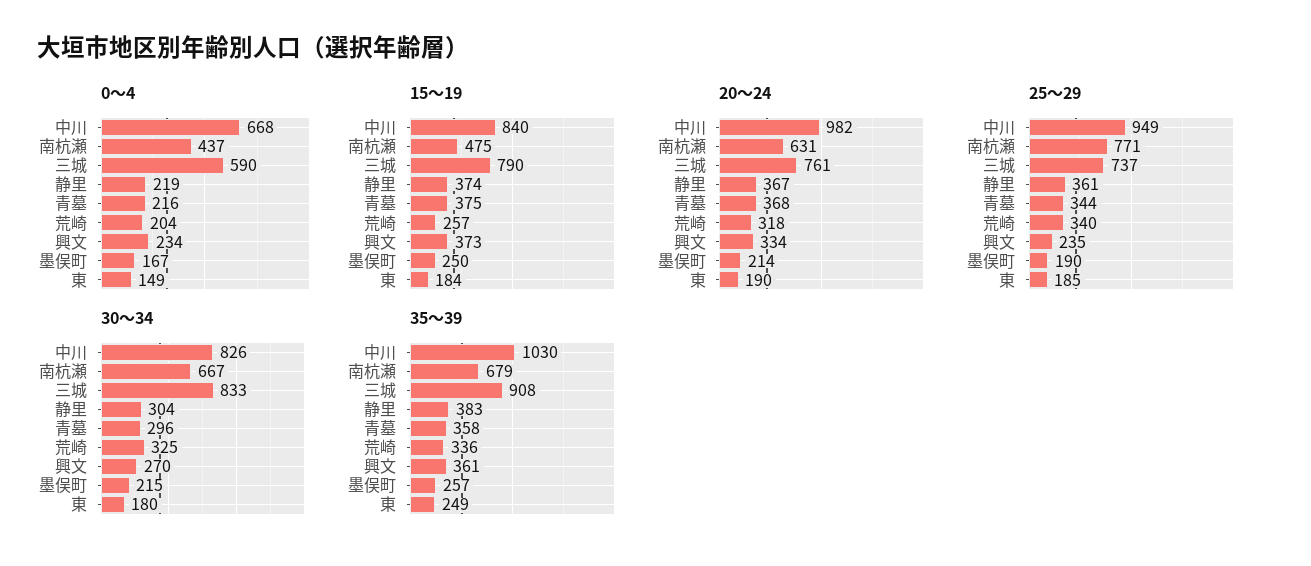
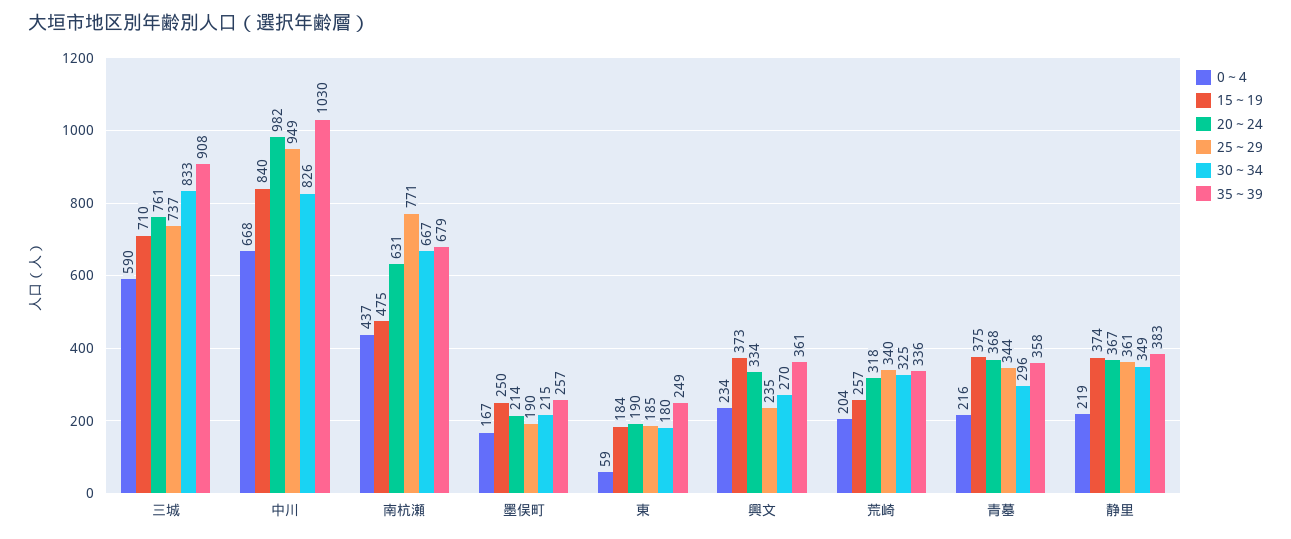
  {
    "0～4": {
      "中川": 668,
      "南杭瀬": 437,
      "三城": 590,
      "静里": 219,
      "青墓": 216,
      "荒崎": 204,
      "興文": 234,
      "墨俣町": 167,
-     "東": 149
+     "東": 59
    },
    "15～19": {
      "中川": 840,
      "南杭瀬": 475,
-     "三城": 790,
+     "三城": 710,
      "静里": 374,
      "青墓": 375,
      "荒崎": 257,
      "興文": 373,
      "墨俣町": 250,
      "東": 184
    },
    "20～24": {
      "中川": 982,
      "南杭瀬": 631,
      "三城": 761,
      "静里": 367,
      "青墓": 368,
      "荒崎": 318,
      "興文": 334,
      "墨俣町": 214,
      "東": 190
    },
    "25～29": {
      "中川": 949,
      "南杭瀬": 771,
      "三城": 737,
      "静里": 361,
      "青墓": 344,
      "荒崎": 340,
      "興文": 235,
      "墨俣町": 190,
      "東": 185
    },
    "30～34": {
      "中川": 826,
      "南杭瀬": 667,
      "三城": 833,
-     "静里": 304,
+     "静里": 349,
      "青墓": 296,
      "荒崎": 325,
      "興文": 270,
      "墨俣町": 215,
      "東": 180
    },
    "35～39": {
      "中川": 1030,
      "南杭瀬": 679,
      "三城": 908,
      "静里": 383,
      "青墓": 358,
      "荒崎": 336,
      "興文": 361,
      "墨俣町": 257,
      "東": 249
    }
  }

